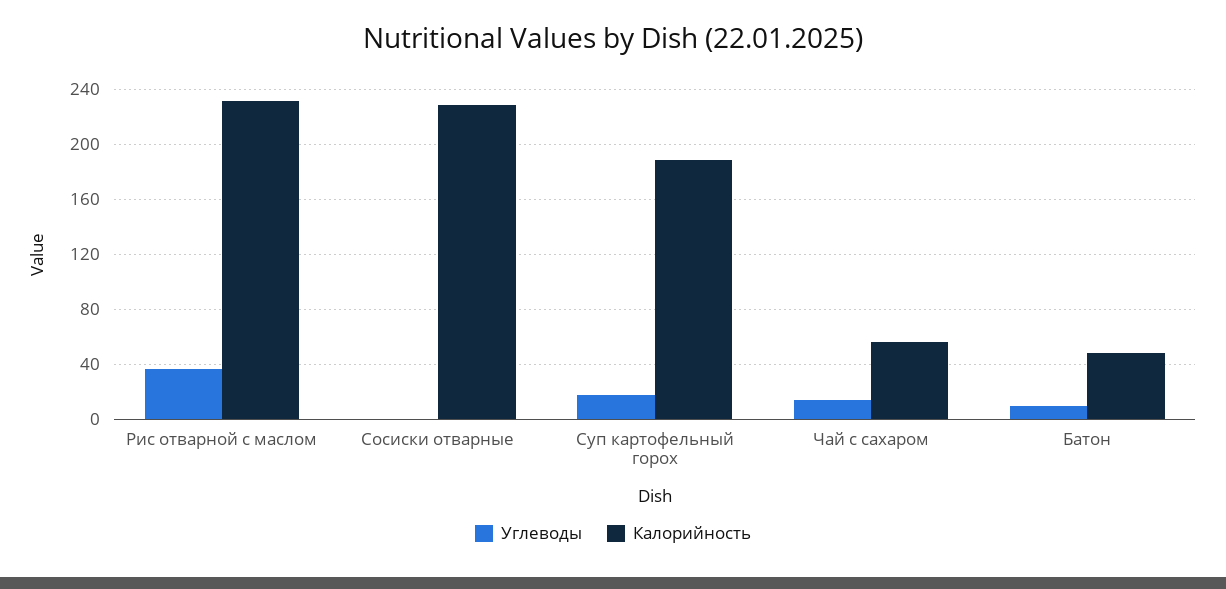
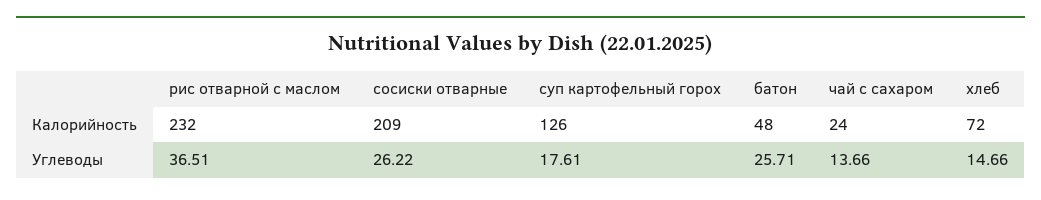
  {
    "Углеводы": {
      "Рис отварной с маслом": 36.51,
-     "Сосиски отварные": 0,
+     "Сосиски отварные": 26.22,
      "Суп картофельный горох": 17.61,
      "Чай с сахаром": 13.66,
-     "Батон": 10
+     "Батон": 25.71,
+     "хлеб": 14.66
    },
    "Калорийность": {
      "Рис отварной с маслом": 232,
-     "Сосиски отварные": 230,
+     "Сосиски отварные": 209,
-     "Суп картофельный горох": 190,
+     "Суп картофельный горох": 126,
-     "Чай с сахаром": 55,
+     "Чай с сахаром": 24,
-     "Батон": 48
+     "Батон": 48,
+     "хлеб": 72
    }
  }

